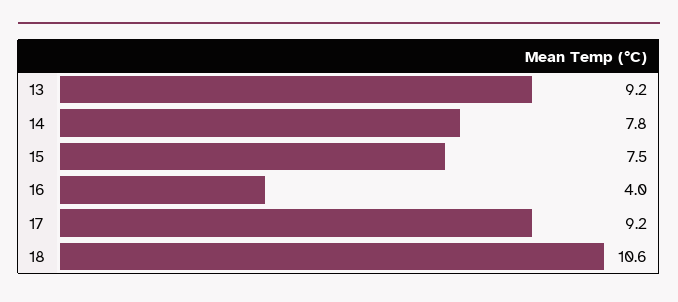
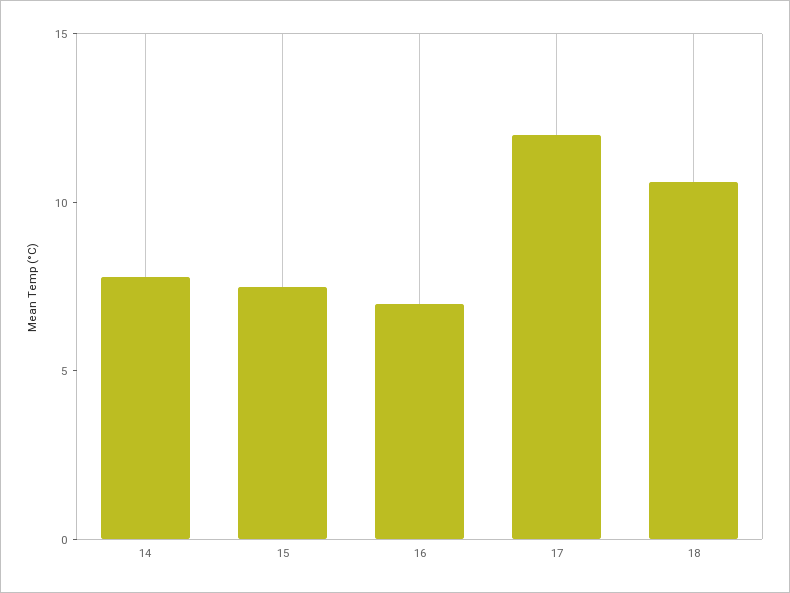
  {
-   "13": 9.2,
    "14": 7.8,
    "15": 7.5,
-   "16": 4,
+   "16": 7,
-   "17": 9.2,
+   "17": 12,
    "18": 10.6
  }

